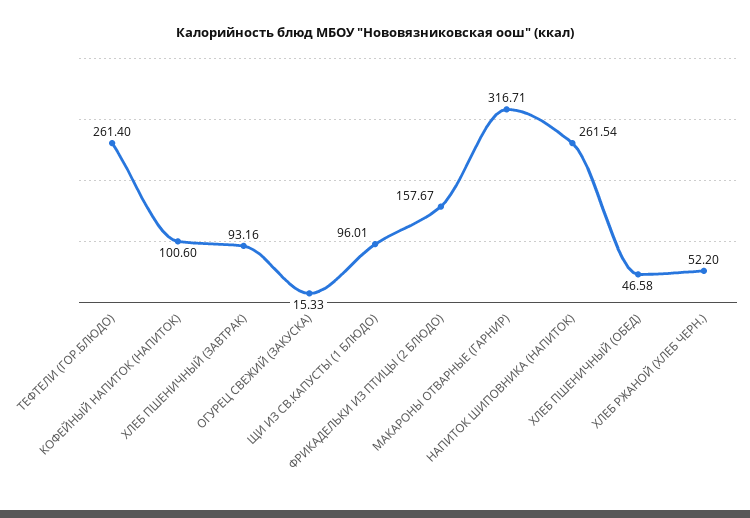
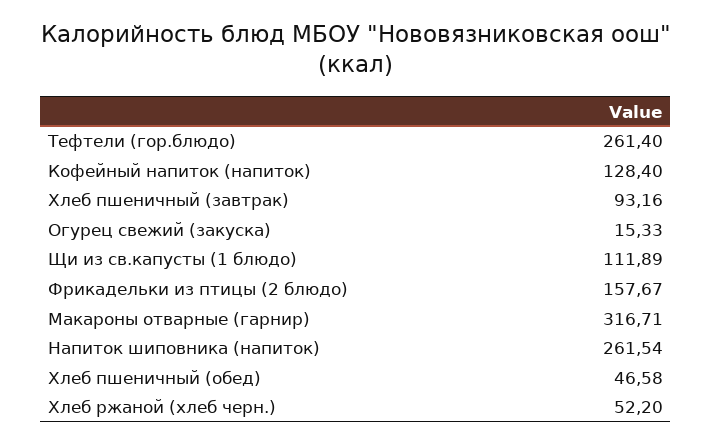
  {
    "ТЕФТЕЛИ (ГОР.БЛЮДО)": 261.4,
-   "КОФЕЙНЫЙ НАПИТОК (НАПИТОК)": 100.6,
+   "КОФЕЙНЫЙ НАПИТОК (НАПИТОК)": 128.4,
    "ХЛЕБ ПШЕНИЧНЫЙ (ЗАВТРАК)": 93.16,
    "ОГУРЕЦ СВЕЖИЙ (ЗАКУСКА)": 15.33,
-   "ЩИ ИЗ СВ.КАПУСТЫ (1 БЛЮДО)": 96.01,
+   "ЩИ ИЗ СВ.КАПУСТЫ (1 БЛЮДО)": 111.89,
    "ФРИКАДЕЛЬКИ ИЗ ПТИЦЫ (2 БЛЮДО)": 157.67,
    "МАКАРОНЫ ОТВАРНЫЕ (ГАРНИР)": 316.71,
    "НАПИТОК ШИПОВНИКА (НАПИТОК)": 261.54,
    "ХЛЕБ ПШЕНИЧНЫЙ (ОБЕД)": 46.58,
    "ХЛЕБ РЖАНОЙ (ХЛЕБ ЧЕРН.)": 52.2
  }

